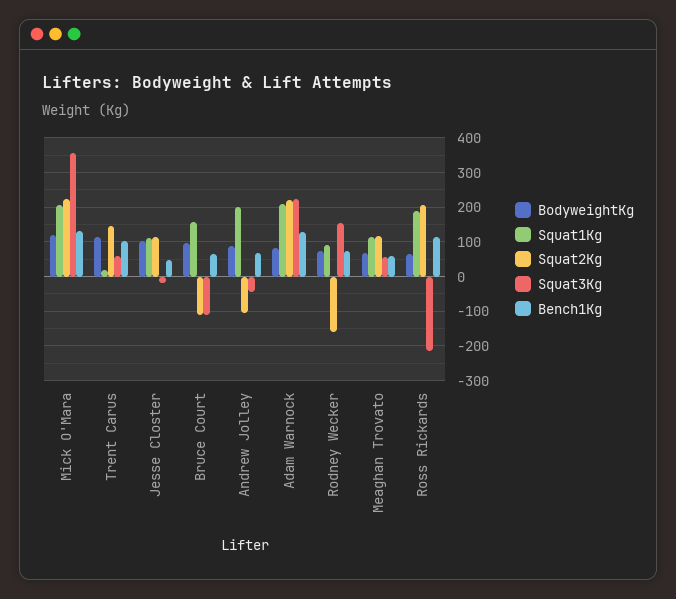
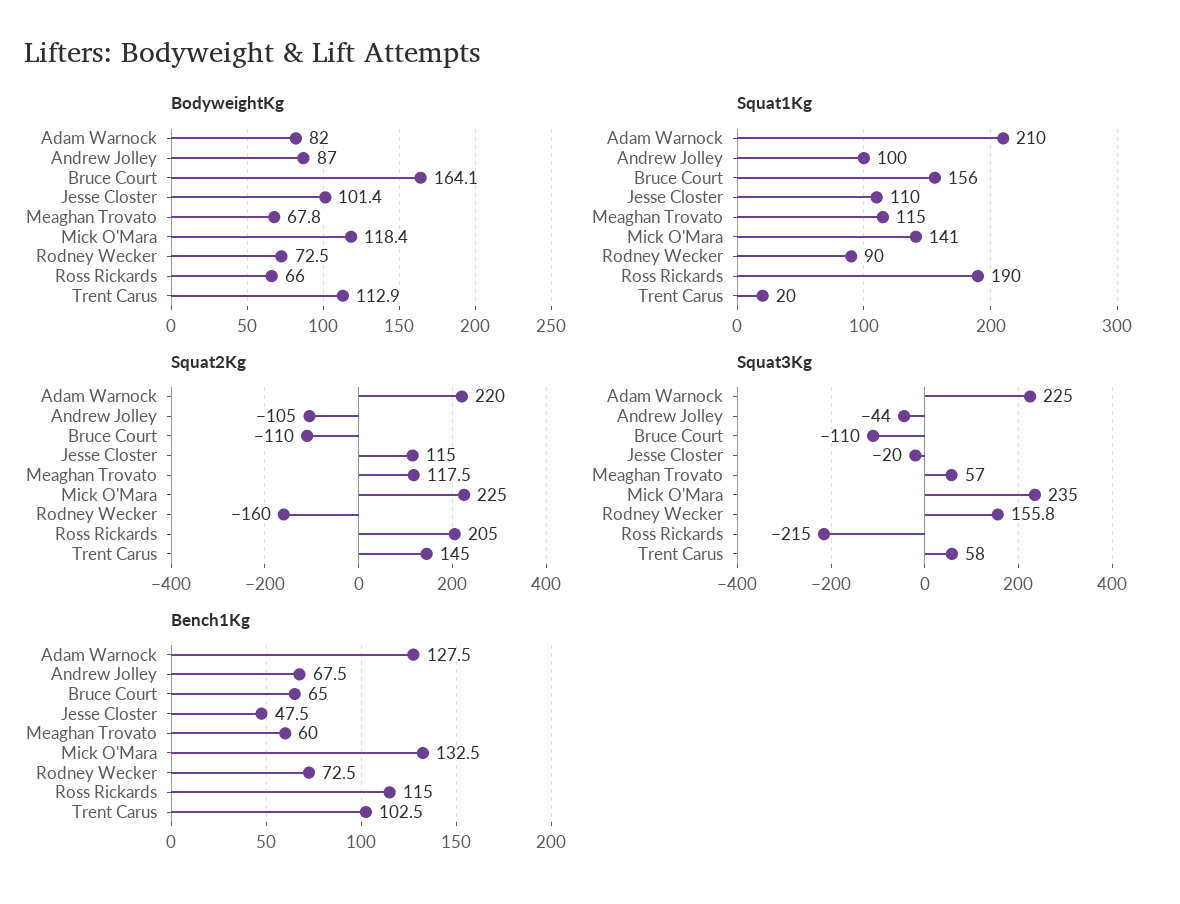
  {
    "BodyweightKg": {
      "Mick O'Mara": 118.4,
      "Trent Carus": 112.9,
      "Jesse Closter": 101.4,
-     "Bruce Court": 100,
+     "Bruce Court": 164.1,
      "Andrew Jolley": 87,
      "Adam Warnock": 82,
      "Rodney Wecker": 72.5,
      "Meaghan Trovato": 67.8,
      "Ross Rickards": 66
    },
    "Squat1Kg": {
-     "Mick O'Mara": 200,
+     "Mick O'Mara": 141,
      "Trent Carus": 20,
      "Jesse Closter": 110,
      "Bruce Court": 156,
-     "Andrew Jolley": 200,
+     "Andrew Jolley": 100,
      "Adam Warnock": 210,
      "Rodney Wecker": 90,
      "Meaghan Trovato": 115,
      "Ross Rickards": 190
    },
    "Squat2Kg": {
      "Mick O'Mara": 225,
      "Trent Carus": 145,
      "Jesse Closter": 115,
      "Bruce Court": -110,
      "Andrew Jolley": -105,
      "Adam Warnock": 220,
      "Rodney Wecker": -160,
      "Meaghan Trovato": 117.5,
      "Ross Rickards": 205
    },
    "Squat3Kg": {
-     "Mick O'Mara": 360,
+     "Mick O'Mara": 235,
      "Trent Carus": 58,
      "Jesse Closter": -20,
      "Bruce Court": -110,
      "Andrew Jolley": -44,
      "Adam Warnock": 225,
      "Rodney Wecker": 155.8,
      "Meaghan Trovato": 57,
      "Ross Rickards": -215
    },
    "Bench1Kg": {
      "Mick O'Mara": 132.5,
      "Trent Carus": 102.5,
      "Jesse Closter": 47.5,
      "Bruce Court": 65,
      "Andrew Jolley": 67.5,
      "Adam Warnock": 127.5,
      "Rodney Wecker": 72.5,
      "Meaghan Trovato": 60,
      "Ross Rickards": 115
    }
  }

